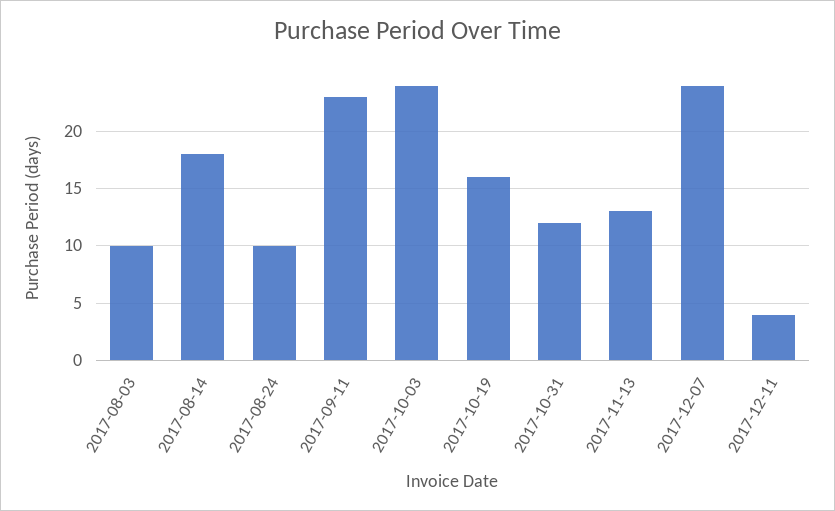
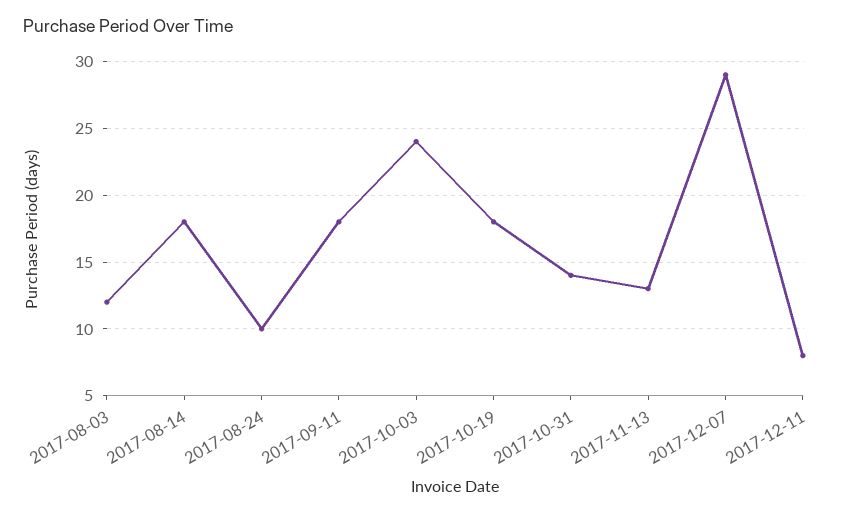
  {
-   "2017-08-03": 10,
+   "2017-08-03": 12,
    "2017-08-14": 18,
    "2017-08-24": 10,
-   "2017-09-11": 23,
+   "2017-09-11": 18,
    "2017-10-03": 24,
-   "2017-10-19": 16,
+   "2017-10-19": 18,
-   "2017-10-31": 12,
+   "2017-10-31": 14,
    "2017-11-13": 13,
-   "2017-12-07": 24,
+   "2017-12-07": 29,
-   "2017-12-11": 4
+   "2017-12-11": 8
  }

